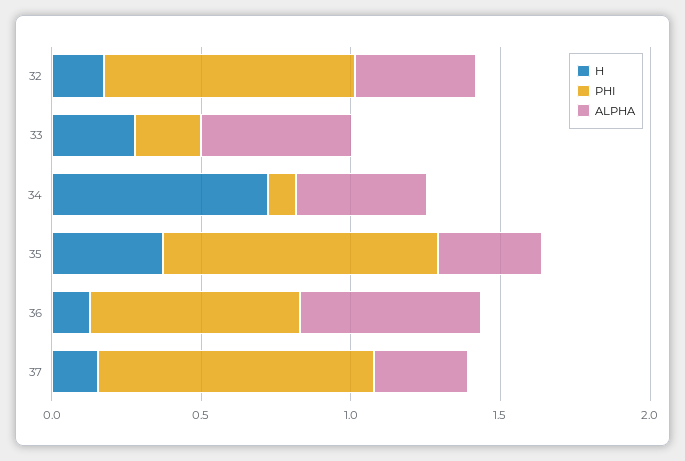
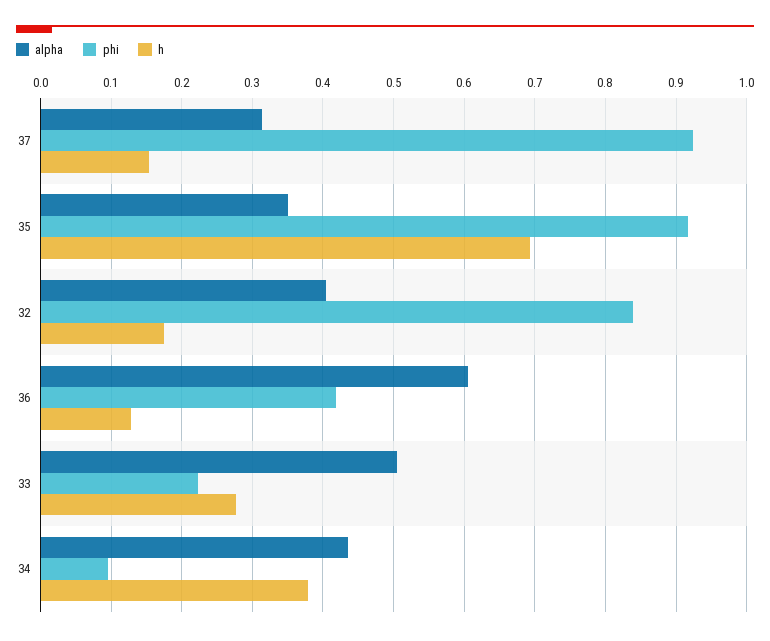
  {
    "H": {
      "32": 0.17,
      "33": 0.28,
-     "34": 0.7,
+     "34": 0.38,
-     "35": 0.4,
+     "35": 0.69,
      "36": 0.13,
      "37": 0.15
    },
    "PHI": {
      "32": 0.84,
      "33": 0.22,
      "34": 0.1,
      "35": 0.92,
-     "36": 0.7,
+     "36": 0.42,
      "37": 0.92
    },
    "ALPHA": {
      "32": 0.4,
      "33": 0.5,
      "34": 0.44,
      "35": 0.35,
      "36": 0.61,
      "37": 0.31
    }
  }

